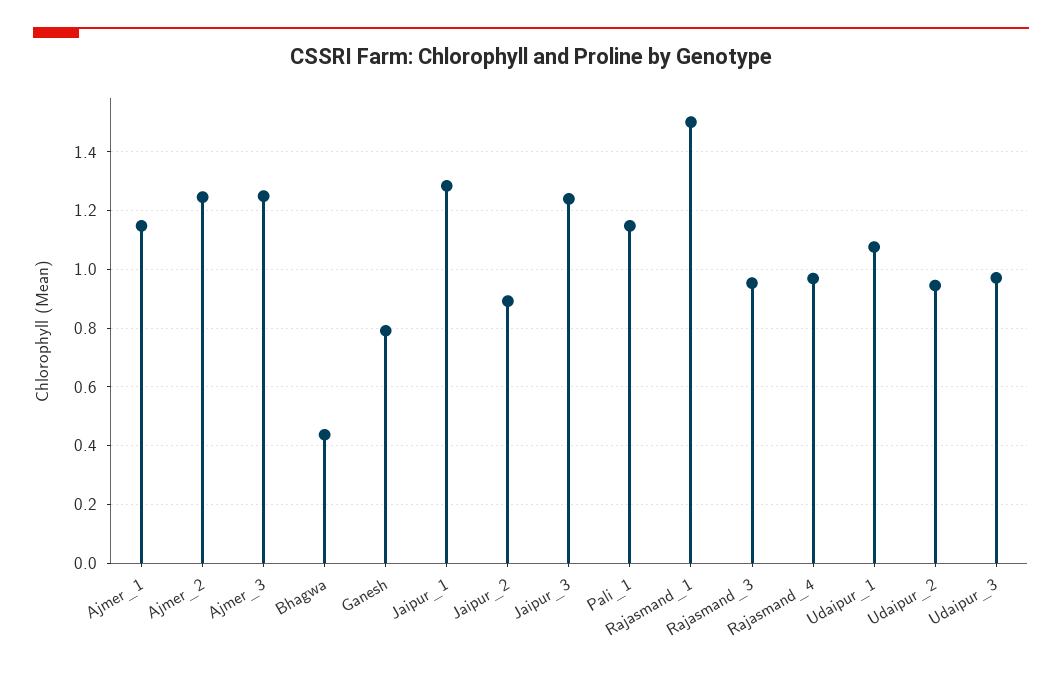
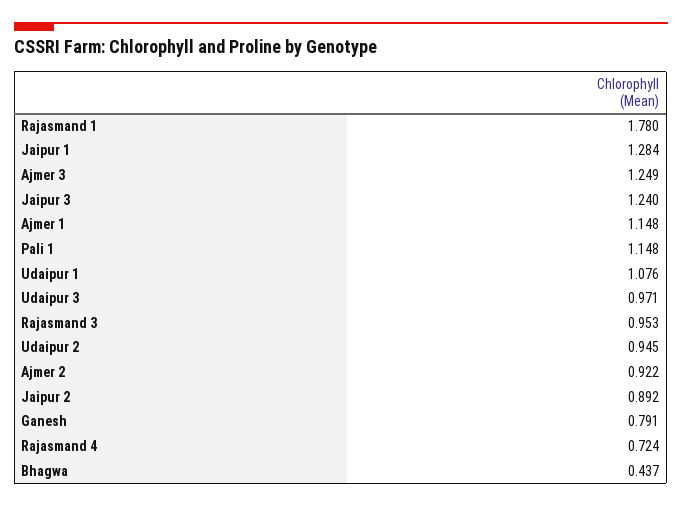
  {
    "Ajmer_1": 1.148,
-   "Ajmer_2": 1.25,
+   "Ajmer_2": 0.922,
    "Ajmer_3": 1.249,
    "Bhagwa": 0.437,
    "Ganesh": 0.791,
    "Jaipur_1": 1.284,
    "Jaipur_2": 0.892,
    "Jaipur_3": 1.24,
    "Pali_1": 1.148,
-   "Rajasmand_1": 1.5,
+   "Rajasmand_1": 1.78,
    "Rajasmand_3": 0.953,
-   "Rajasmand_4": 0.975,
+   "Rajasmand_4": 0.724,
    "Udaipur_1": 1.076,
    "Udaipur_2": 0.945,
    "Udaipur_3": 0.971
  }

